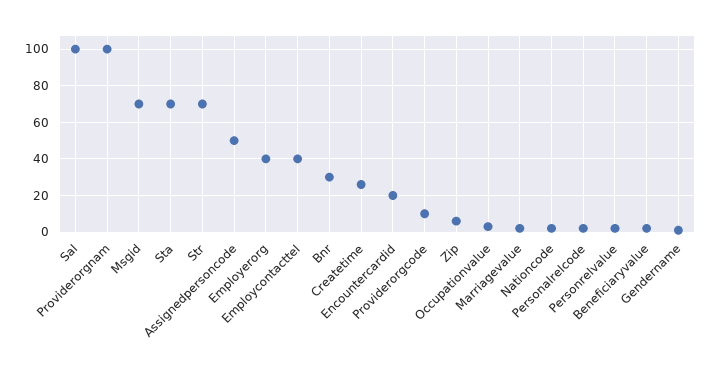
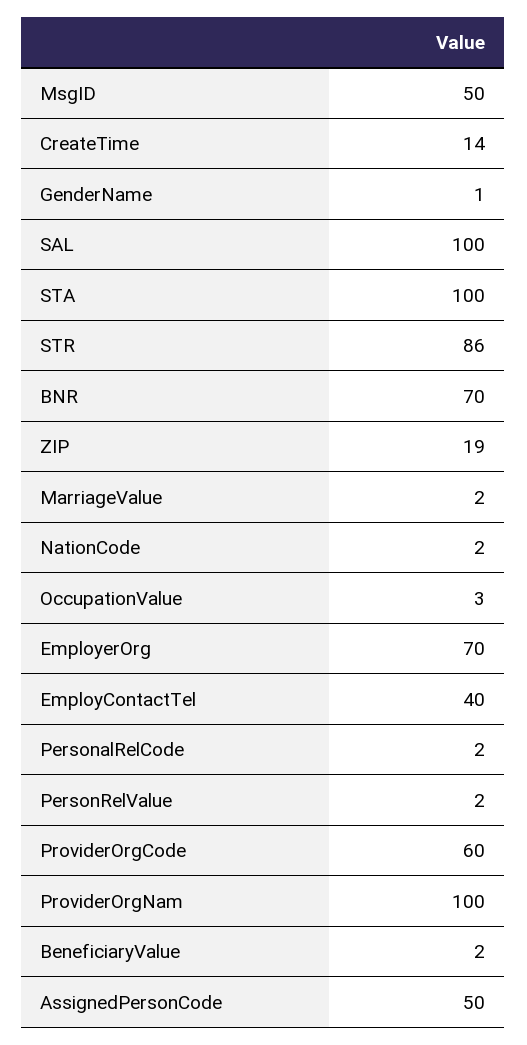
  {
    "Sal": 100,
    "Providerorgnam": 100,
-   "Msgid": 70,
+   "Msgid": 50,
-   "Sta": 70,
+   "Sta": 100,
-   "Str": 70,
+   "Str": 86,
    "Assignedpersoncode": 50,
-   "Employerorg": 40,
+   "Employerorg": 70,
    "Employcontacttel": 40,
-   "Bnr": 30,
+   "Bnr": 70,
-   "Createtime": 25,
+   "Createtime": 14,
-   "Encountercardid": 20,
-   "Providerorgcode": 10,
+   "Providerorgcode": 60,
-   "Zip": 5,
+   "Zip": 19,
    "Occupationvalue": 3,
    "Marriagevalue": 2,
    "Nationcode": 2,
    "Personalrelcode": 2,
    "Personrelvalue": 2,
    "Beneficiaryvalue": 2,
    "Gendername": 1
  }

